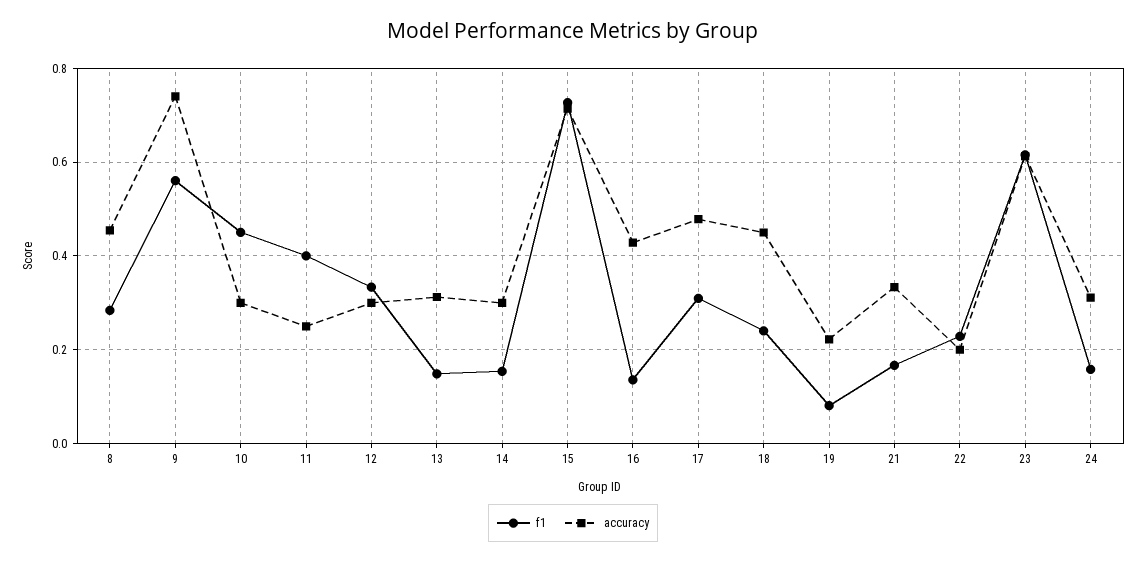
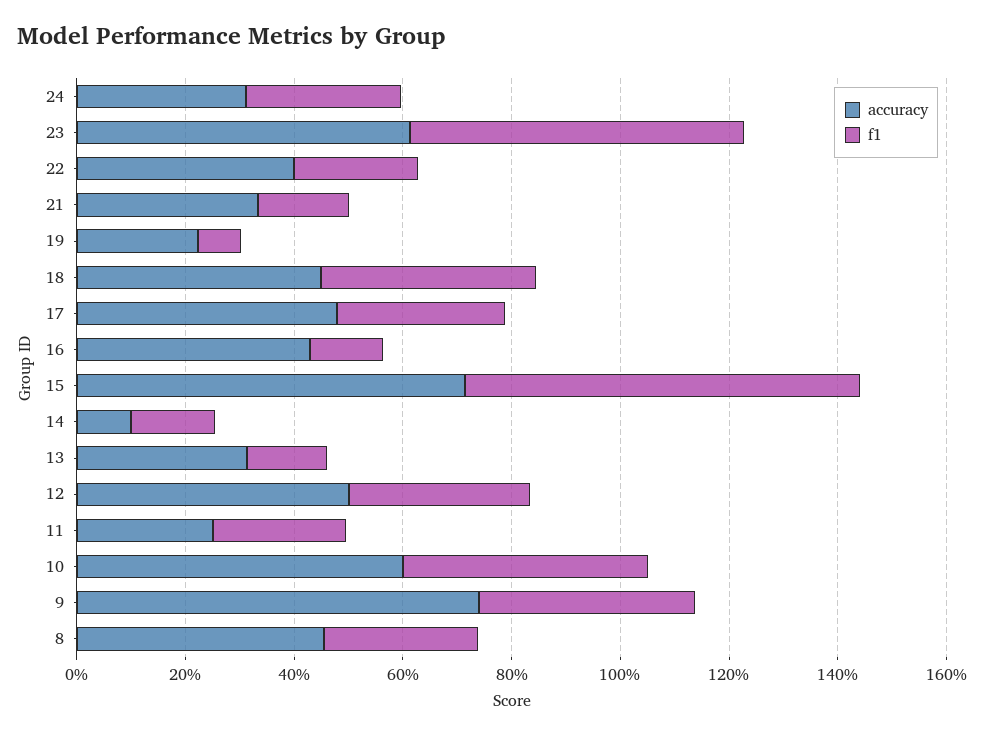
  {
    "f1": {
      "8": 0.28,
-     "9": 0.56,
+     "9": 0.4,
      "10": 0.46,
-     "11": 0.4,
+     "11": 0.25,
      "12": 0.34,
      "13": 0.14,
      "14": 0.16,
      "15": 0.72,
      "16": 0.14,
      "17": 0.3,
-     "18": 0.24,
+     "18": 0.4,
      "19": 0.08,
      "21": 0.16,
      "22": 0.22,
      "23": 0.62,
-     "24": 0.16
+     "24": 0.3
    },
    "accuracy": {
      "8": 0.46,
      "9": 0.74,
-     "10": 0.3,
+     "10": 0.6,
      "11": 0.26,
-     "12": 0.3,
+     "12": 0.5,
      "13": 0.32,
-     "14": 0.3,
+     "14": 0.1,
      "15": 0.72,
      "16": 0.42,
      "17": 0.48,
      "18": 0.46,
      "19": 0.22,
      "21": 0.34,
-     "22": 0.2,
+     "22": 0.4,
      "23": 0.62,
      "24": 0.32
    }
  }

